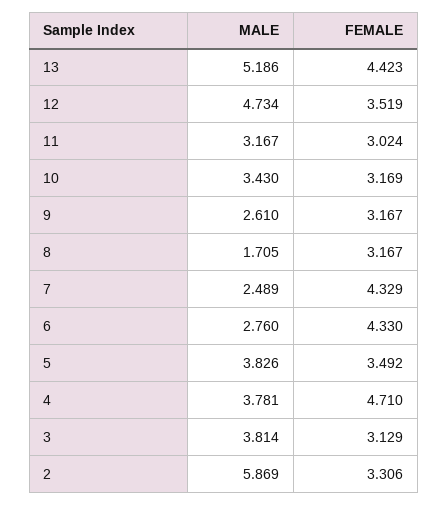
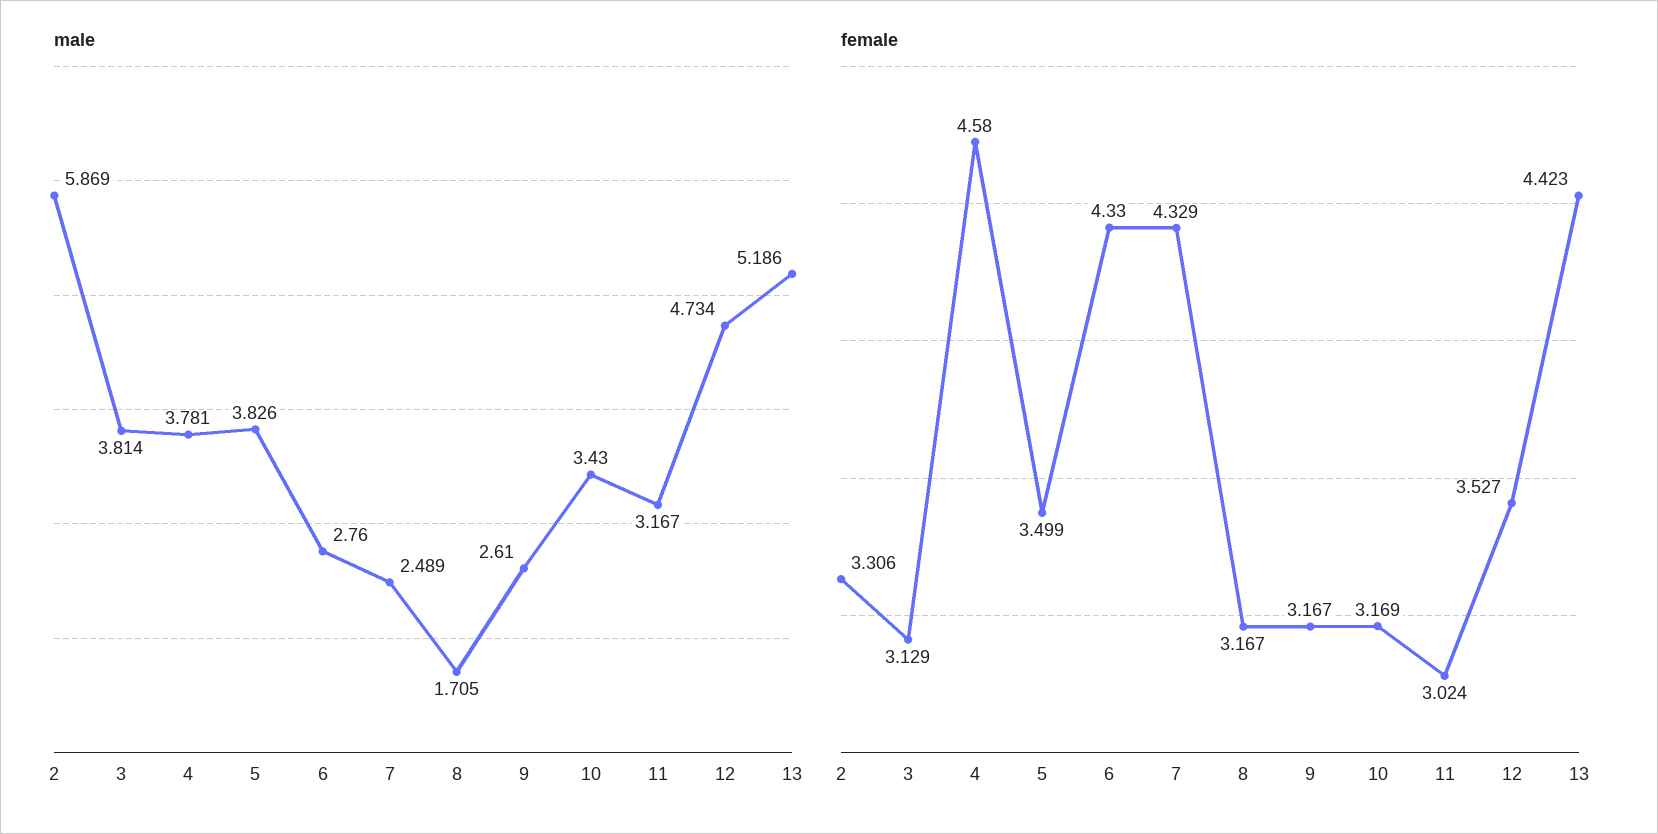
  {
    "MALE": {
      "13": 5.186,
      "12": 4.734,
      "11": 3.167,
      "10": 3.43,
      "9": 2.61,
      "8": 1.705,
      "7": 2.489,
      "6": 2.76,
      "5": 3.826,
      "4": 3.781,
      "3": 3.814,
      "2": 5.869
    },
    "FEMALE": {
      "13": 4.423,
-     "12": 3.519,
+     "12": 3.527,
      "11": 3.024,
      "10": 3.169,
      "9": 3.167,
      "8": 3.167,
      "7": 4.329,
      "6": 4.33,
-     "5": 3.492,
+     "5": 3.499,
-     "4": 4.71,
+     "4": 4.58,
      "3": 3.129,
      "2": 3.306
    }
  }

